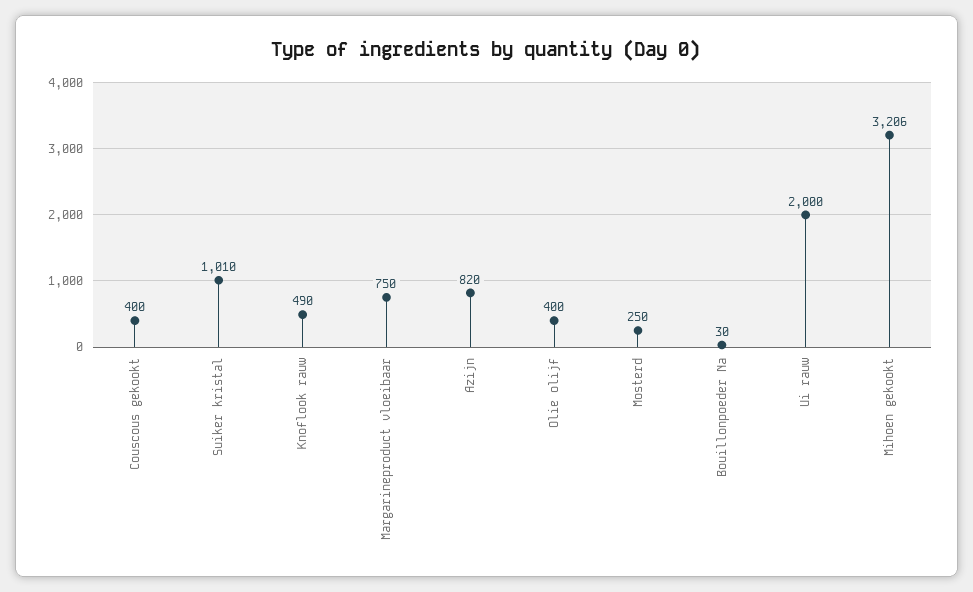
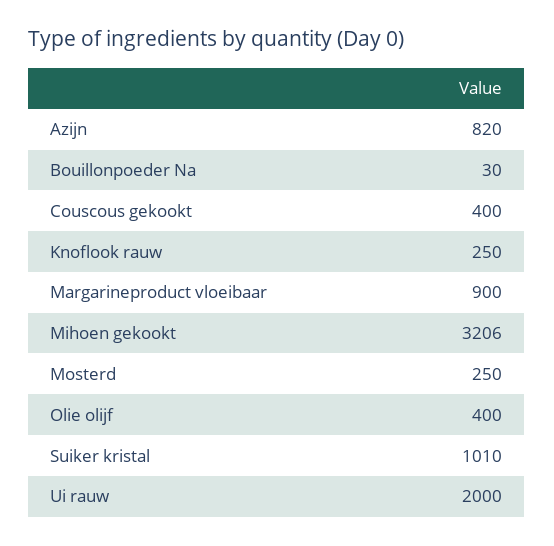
  {
    "Couscous gekookt": 400,
    "Suiker kristal": 1010,
-   "Knoflook rauw": 490,
+   "Knoflook rauw": 250,
-   "Margarineproduct vloeibaar": 750,
+   "Margarineproduct vloeibaar": 900,
    "Azijn": 820,
    "Olie olijf": 400,
    "Mosterd": 250,
    "Bouillonpoeder Na": 30,
    "Ui rauw": 2000,
    "Mihoen gekookt": 3206
  }

